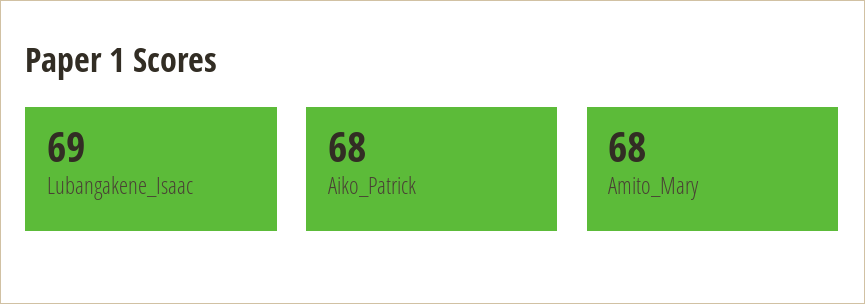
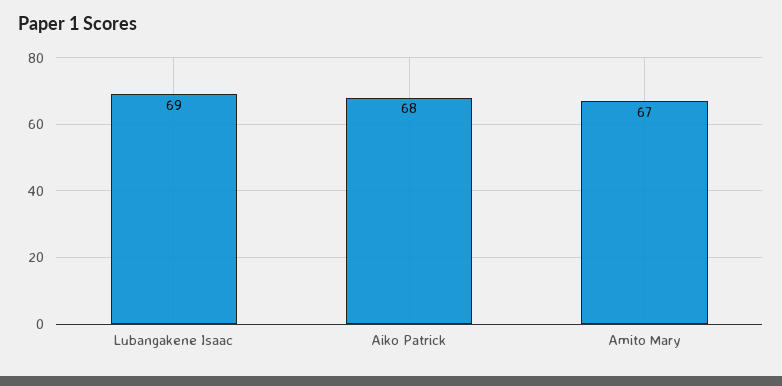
  {
    "Lubangakene_Isaac": 69,
    "Aiko_Patrick": 68,
-   "Amito_Mary": 68
+   "Amito_Mary": 67
  }

